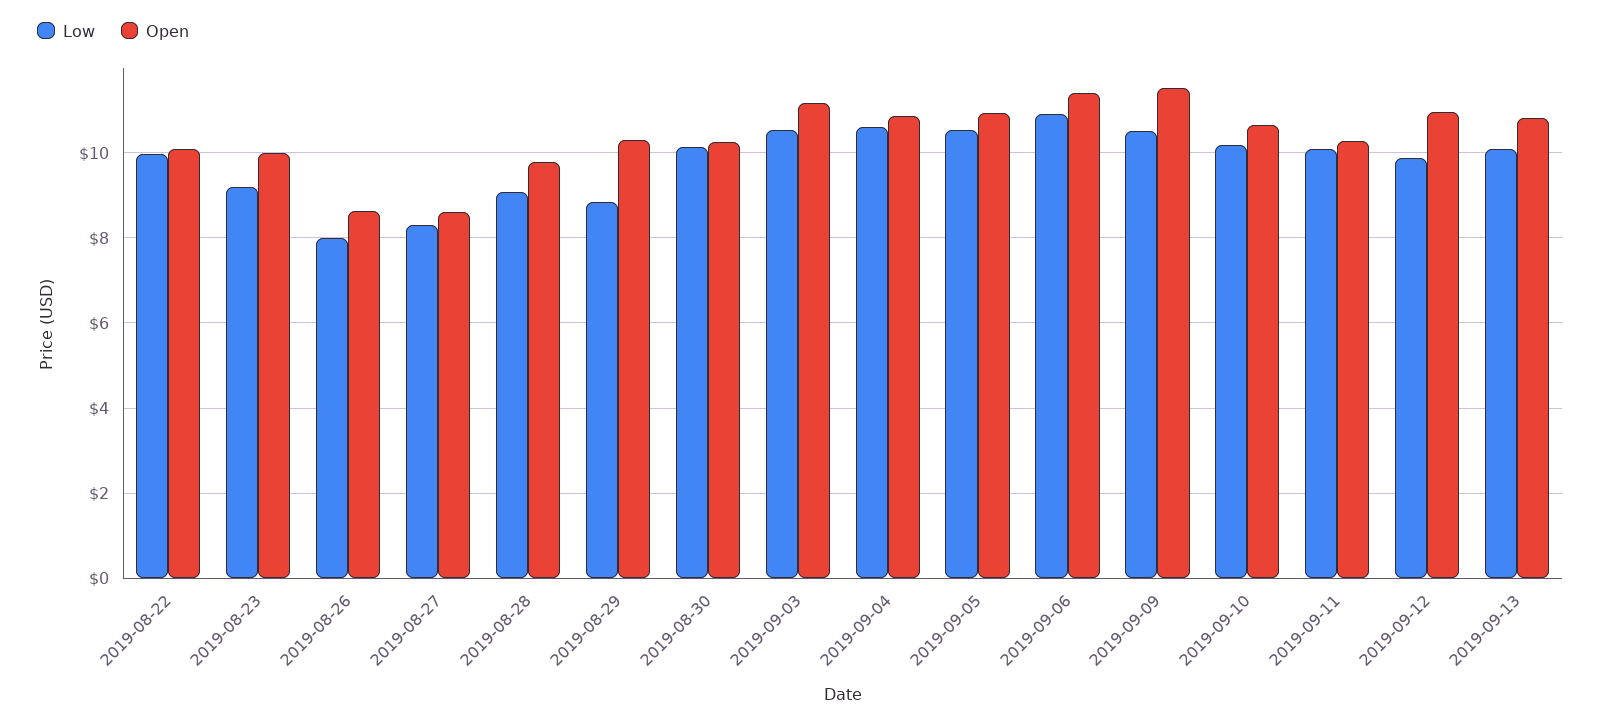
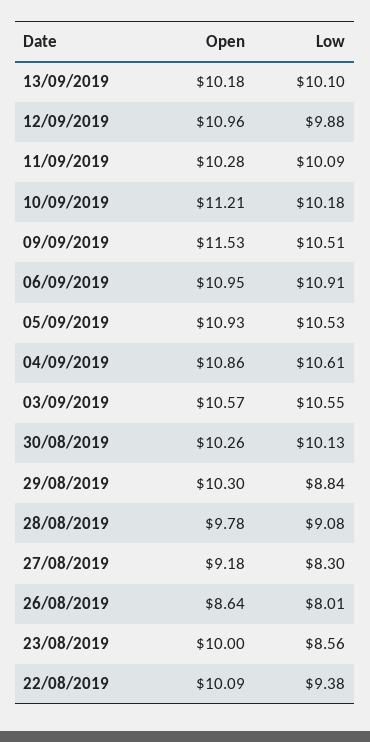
  {
    "Low": {
-     "2019-08-22": 10,
+     "2019-08-22": 9.38,
-     "2019-08-23": 9.2,
+     "2019-08-23": 8.56,
      "2019-08-26": 8.01,
      "2019-08-27": 8.3,
      "2019-08-28": 9.08,
      "2019-08-29": 8.84,
      "2019-08-30": 10.13,
      "2019-09-03": 10.55,
      "2019-09-04": 10.61,
      "2019-09-05": 10.53,
      "2019-09-06": 10.91,
      "2019-09-09": 10.51,
      "2019-09-10": 10.18,
      "2019-09-11": 10.09,
      "2019-09-12": 9.88,
      "2019-09-13": 10.1
    },
    "Open": {
      "2019-08-22": 10.09,
      "2019-08-23": 10,
      "2019-08-26": 8.64,
-     "2019-08-27": 8.6,
+     "2019-08-27": 9.18,
      "2019-08-28": 9.78,
      "2019-08-29": 10.3,
      "2019-08-30": 10.26,
-     "2019-09-03": 11.2,
+     "2019-09-03": 10.57,
      "2019-09-04": 10.86,
      "2019-09-05": 10.93,
-     "2019-09-06": 11.4,
+     "2019-09-06": 10.95,
      "2019-09-09": 11.53,
-     "2019-09-10": 10.6,
+     "2019-09-10": 11.21,
      "2019-09-11": 10.28,
      "2019-09-12": 10.96,
-     "2019-09-13": 10.8
+     "2019-09-13": 10.18
    }
  }

